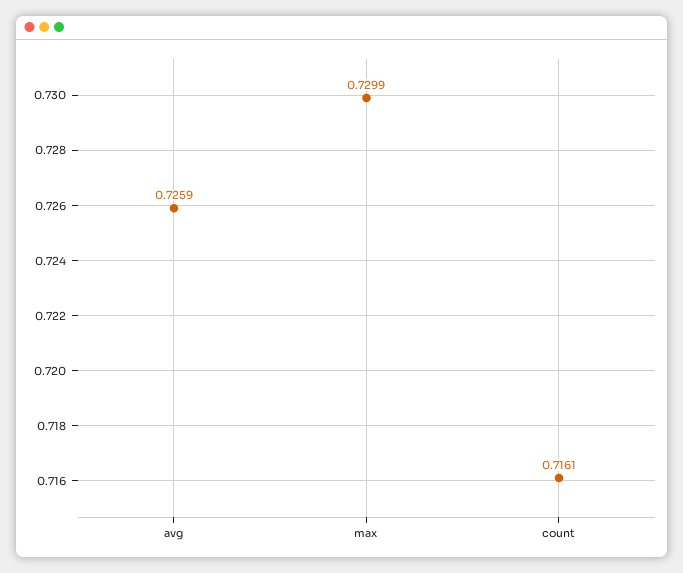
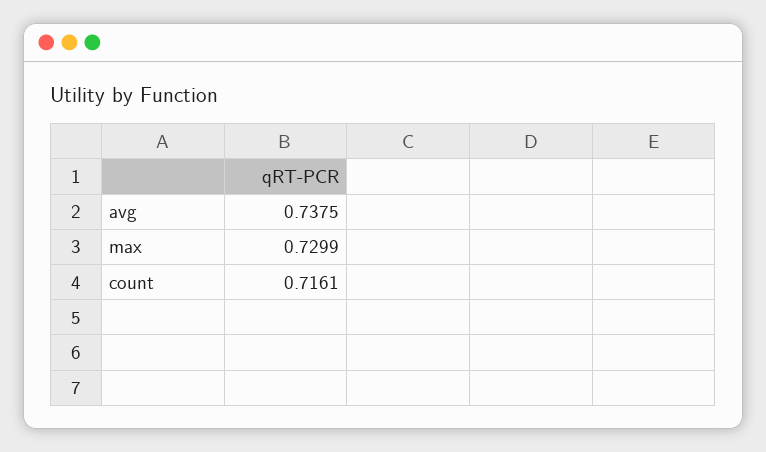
  {
-   "avg": 0.7259,
+   "avg": 0.7375,
    "max": 0.7299,
    "count": 0.7161
  }

